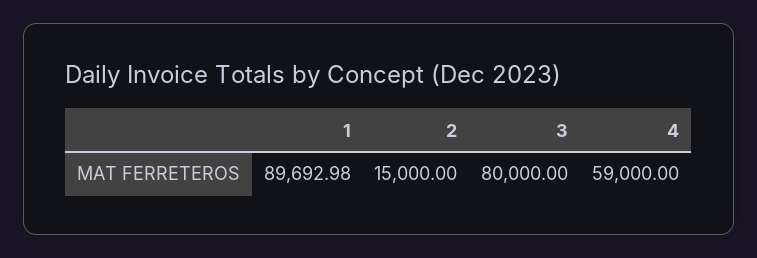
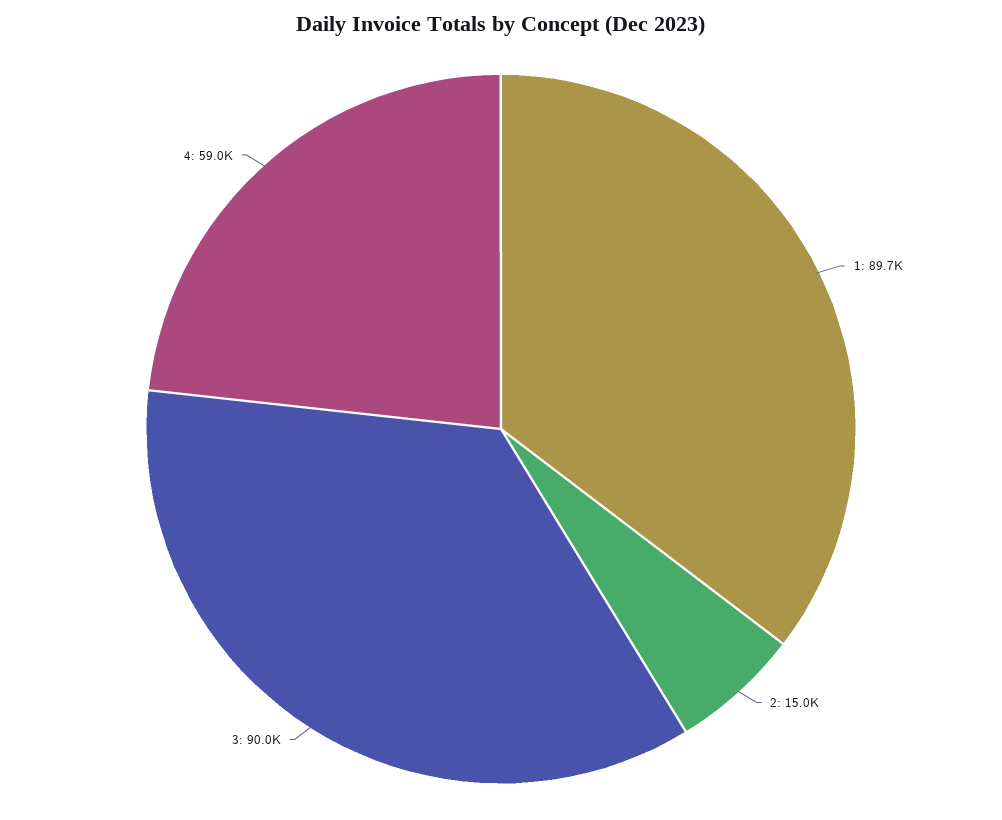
  {
    "1": 89692.98,
    "2": 15000,
-   "3": 80000,
+   "3": 90000,
    "4": 59000
  }

